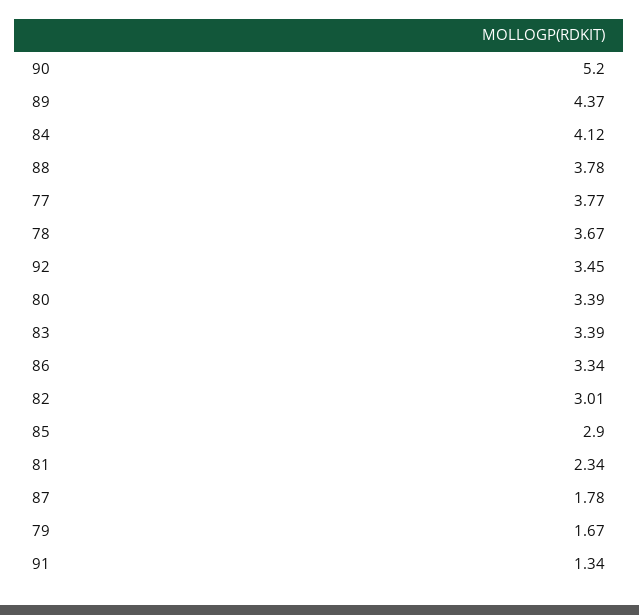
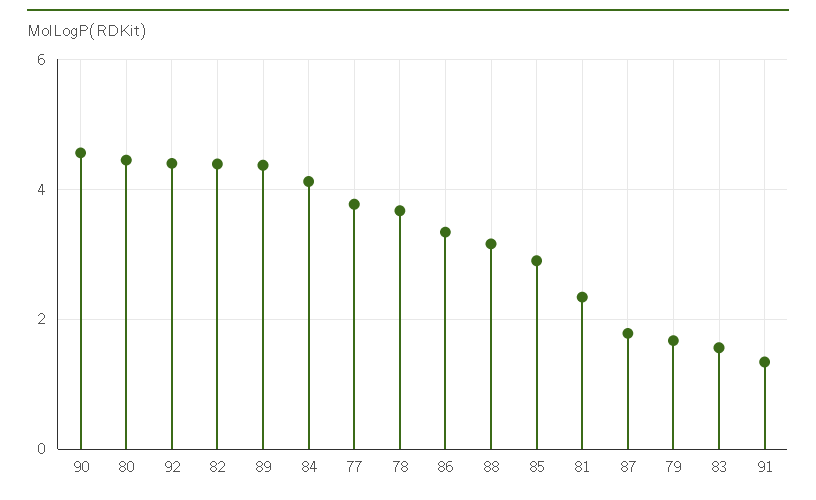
  {
-   "90": 5.2,
+   "90": 4.6,
    "89": 4.37,
    "84": 4.12,
-   "88": 3.78,
+   "88": 3.2,
    "77": 3.77,
    "78": 3.67,
-   "92": 3.45,
+   "92": 4.4,
-   "80": 3.39,
+   "80": 4.4,
-   "83": 3.39,
+   "83": 1.6,
    "86": 3.34,
-   "82": 3.01,
+   "82": 4.4,
    "85": 2.9,
    "81": 2.34,
    "87": 1.78,
    "79": 1.67,
    "91": 1.34
  }

